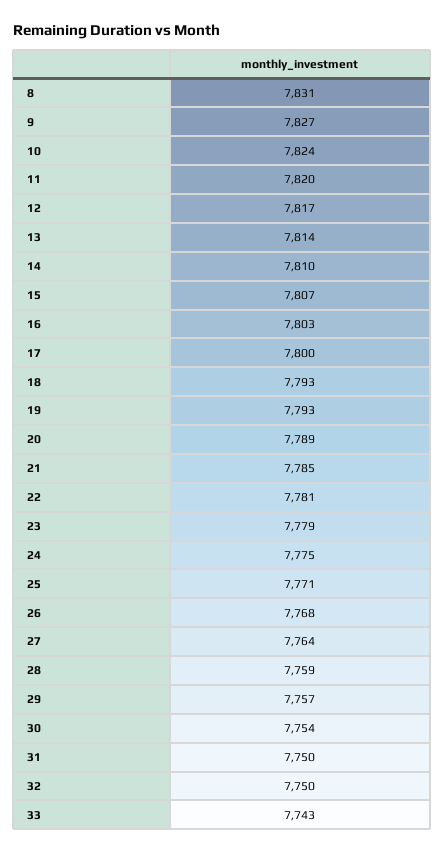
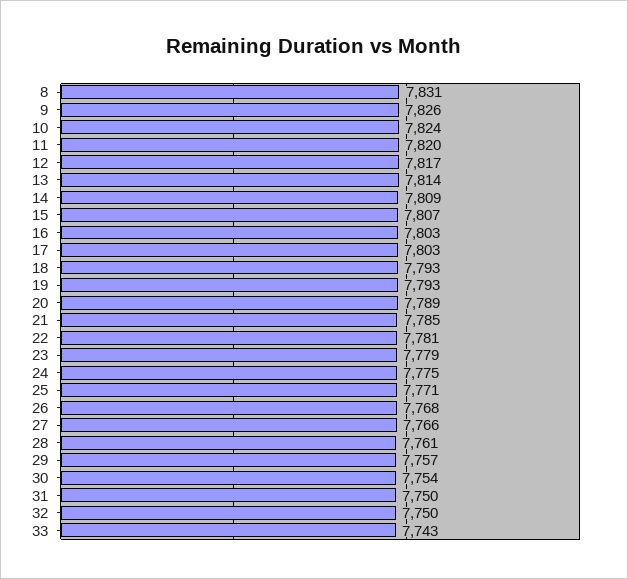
  {
    "8": 7831,
-   "9": 7827,
+   "9": 7826,
    "10": 7824,
    "11": 7820,
    "12": 7817,
    "13": 7814,
-   "14": 7810,
+   "14": 7809,
    "15": 7807,
    "16": 7803,
-   "17": 7800,
+   "17": 7803,
    "18": 7793,
    "19": 7793,
    "20": 7789,
    "21": 7785,
    "22": 7781,
    "23": 7779,
    "24": 7775,
    "25": 7771,
    "26": 7768,
-   "27": 7764,
+   "27": 7766,
-   "28": 7759,
+   "28": 7761,
    "29": 7757,
    "30": 7754,
    "31": 7750,
    "32": 7750,
    "33": 7743
  }

